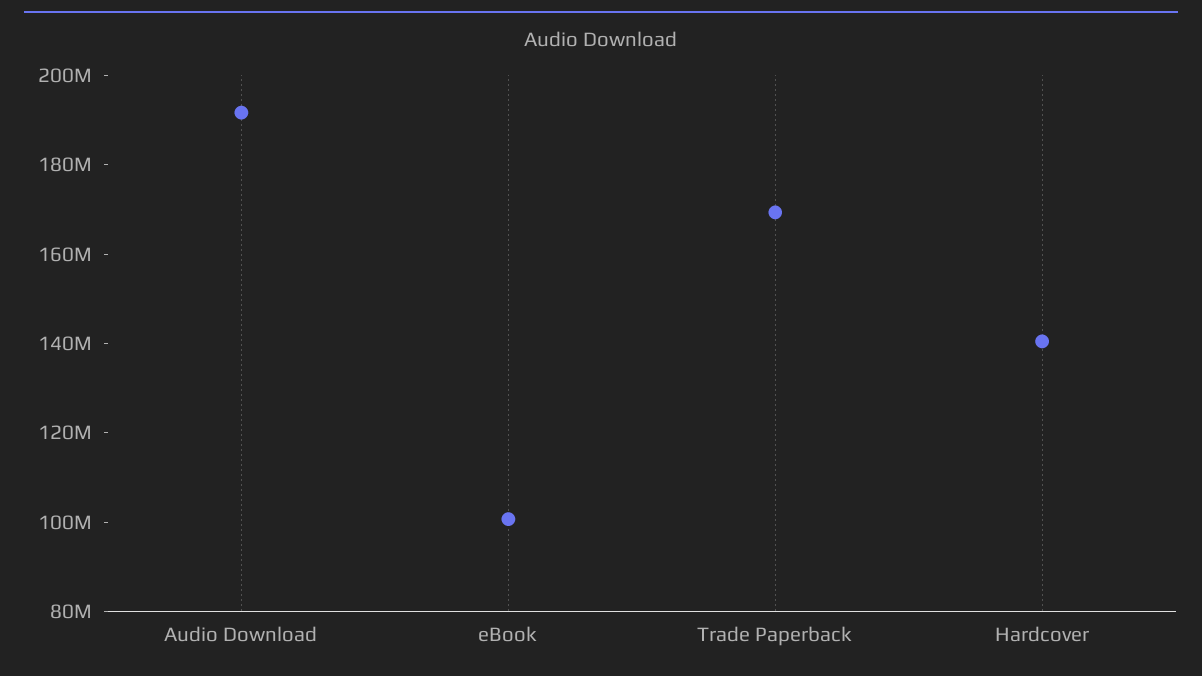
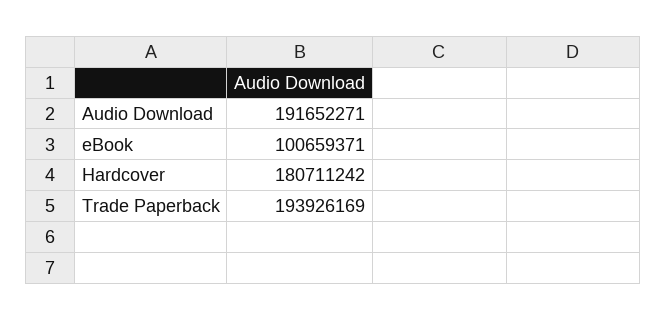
  {
    "Audio Download": 191652271,
    "eBook": 100659371,
-   "Trade Paperback": 170000000,
+   "Trade Paperback": 193926169,
-   "Hardcover": 140000000
+   "Hardcover": 180711242
  }

